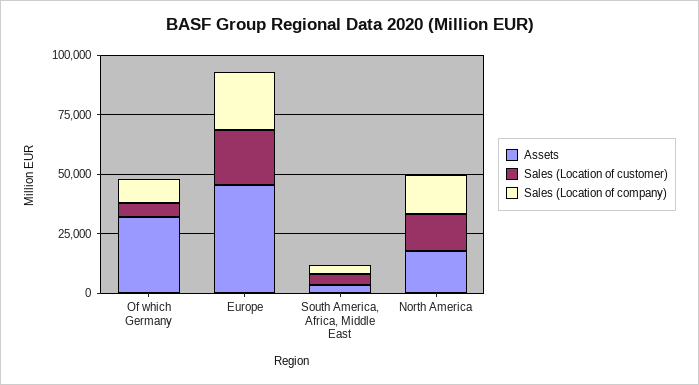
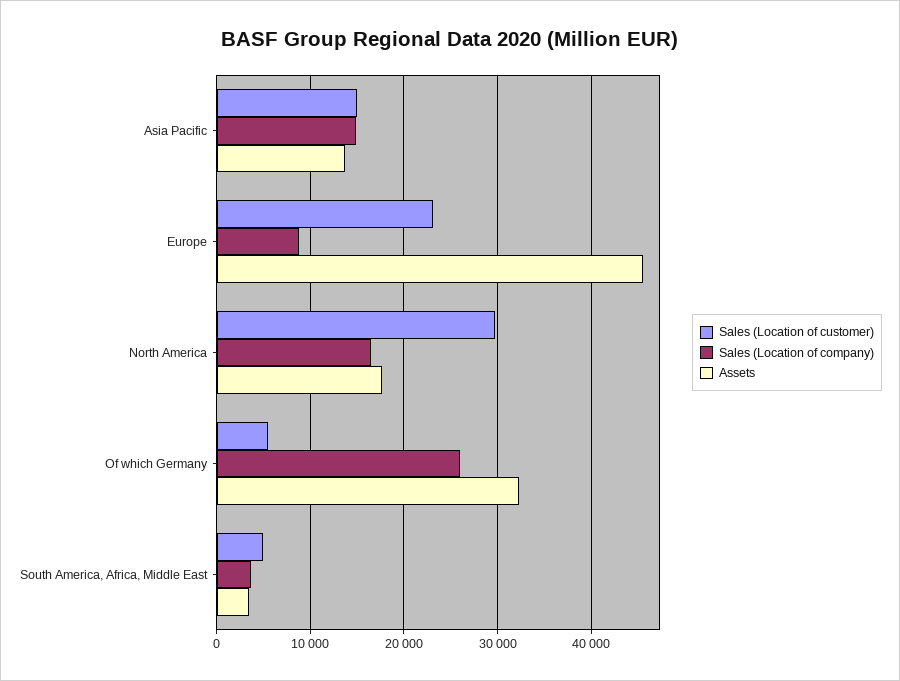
  {
    "Assets": {
      "Of which Germany": 32000,
      "Europe": 46000,
      "South America, Africa, Middle East": 3000,
-     "North America": 18000
+     "North America": 18000,
+     "Asia Pacific": 14000
    },
    "Sales (Location of customer)": {
      "Of which Germany": 6000,
      "Europe": 23000,
      "South America, Africa, Middle East": 5000,
-     "North America": 15000
+     "North America": 30000,
+     "Asia Pacific": 15000
    },
    "Sales (Location of company)": {
-     "Of which Germany": 10000,
+     "Of which Germany": 26000,
-     "Europe": 25000,
+     "Europe": 9000,
      "South America, Africa, Middle East": 4000,
-     "North America": 16000
+     "North America": 16000,
+     "Asia Pacific": 15000
    }
  }

